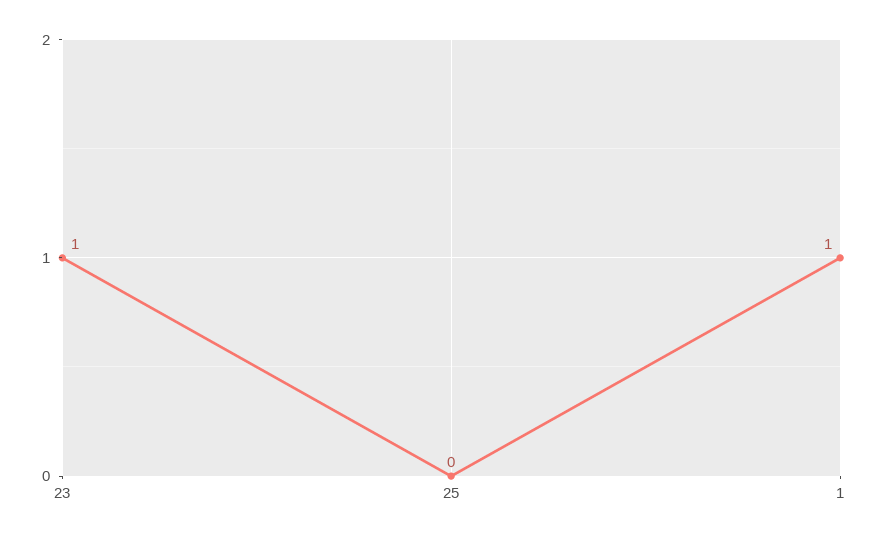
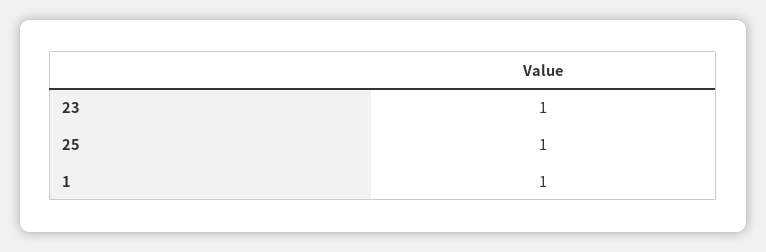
  {
    "23": 1,
-   "25": 0,
+   "25": 1,
    "1": 1
  }

